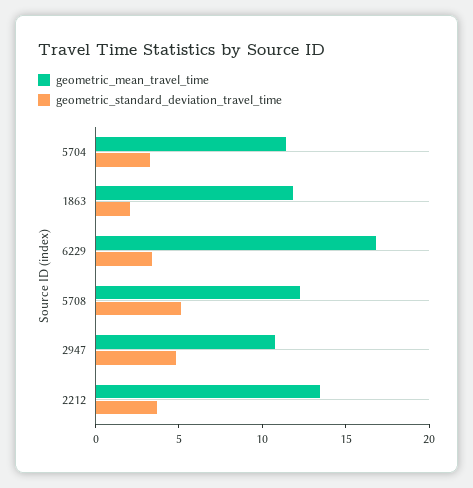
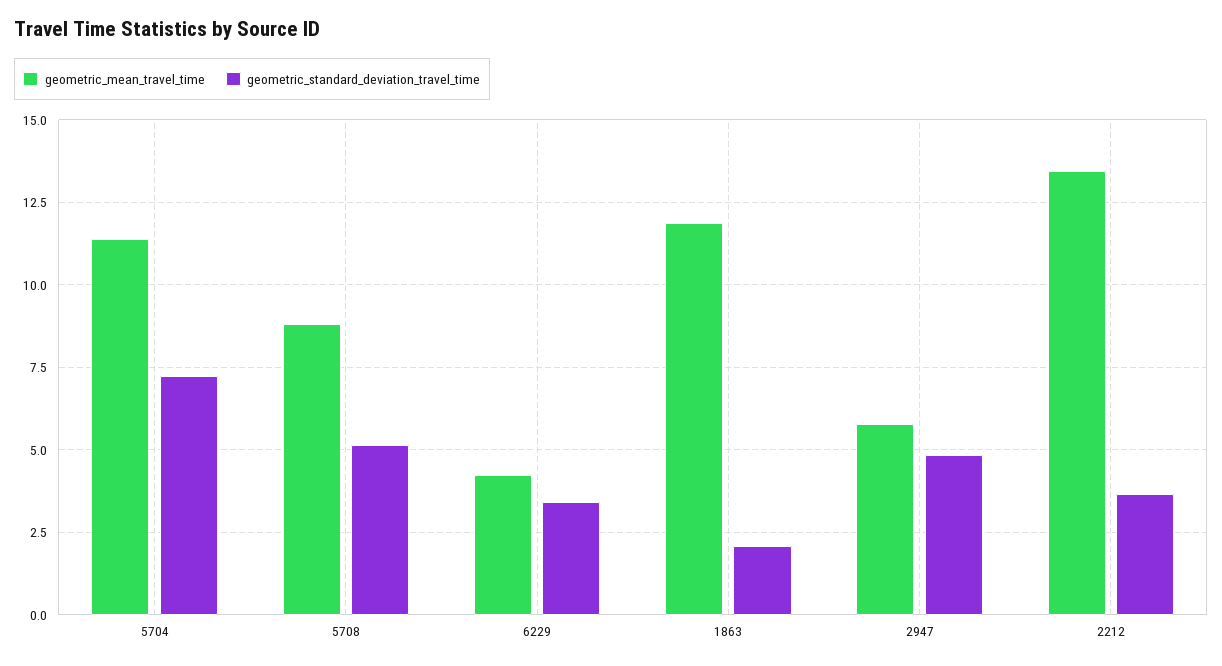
  {
    "geometric_mean_travel_time": {
      "5704": 11.5,
      "1863": 11.75,
-     "6229": 17,
+     "6229": 4.25,
-     "5708": 12,
+     "5708": 8.75,
-     "2947": 11,
+     "2947": 5.75,
      "2212": 13.5
    },
    "geometric_standard_deviation_travel_time": {
-     "5704": 3,
+     "5704": 7.25,
      "1863": 2,
      "6229": 3.5,
      "5708": 5.25,
      "2947": 4.75,
      "2212": 3.75
    }
  }

